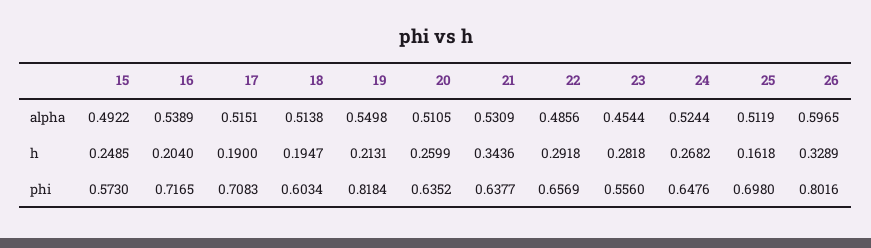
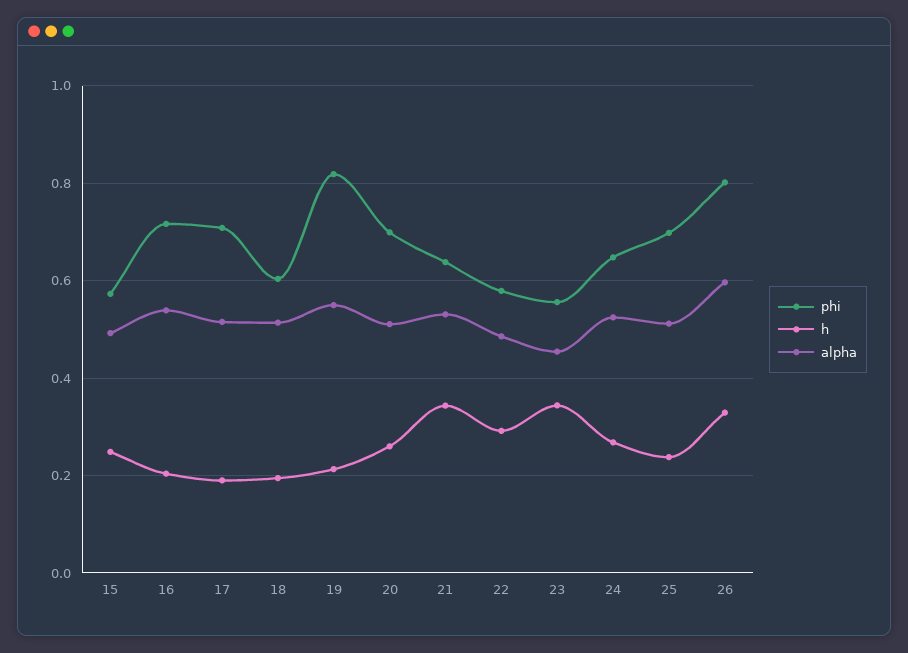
  {
    "alpha": {
      "15": 0.4922,
      "16": 0.5389,
      "17": 0.5151,
      "18": 0.5138,
      "19": 0.5498,
      "20": 0.5105,
      "21": 0.5309,
      "22": 0.4856,
      "23": 0.4544,
      "24": 0.5244,
      "25": 0.5119,
      "26": 0.5965
    },
    "h": {
      "15": 0.2485,
      "16": 0.204,
      "17": 0.19,
      "18": 0.1947,
      "19": 0.2131,
      "20": 0.2599,
      "21": 0.3436,
      "22": 0.2918,
-     "23": 0.2818,
+     "23": 0.34,
      "24": 0.2682,
-     "25": 0.1618,
+     "25": 0.24,
      "26": 0.3289
    },
    "phi": {
      "15": 0.573,
      "16": 0.7165,
      "17": 0.7083,
      "18": 0.6034,
      "19": 0.8184,
-     "20": 0.6352,
+     "20": 0.7,
      "21": 0.6377,
-     "22": 0.6569,
+     "22": 0.58,
      "23": 0.556,
      "24": 0.6476,
      "25": 0.698,
      "26": 0.8016
    }
  }

